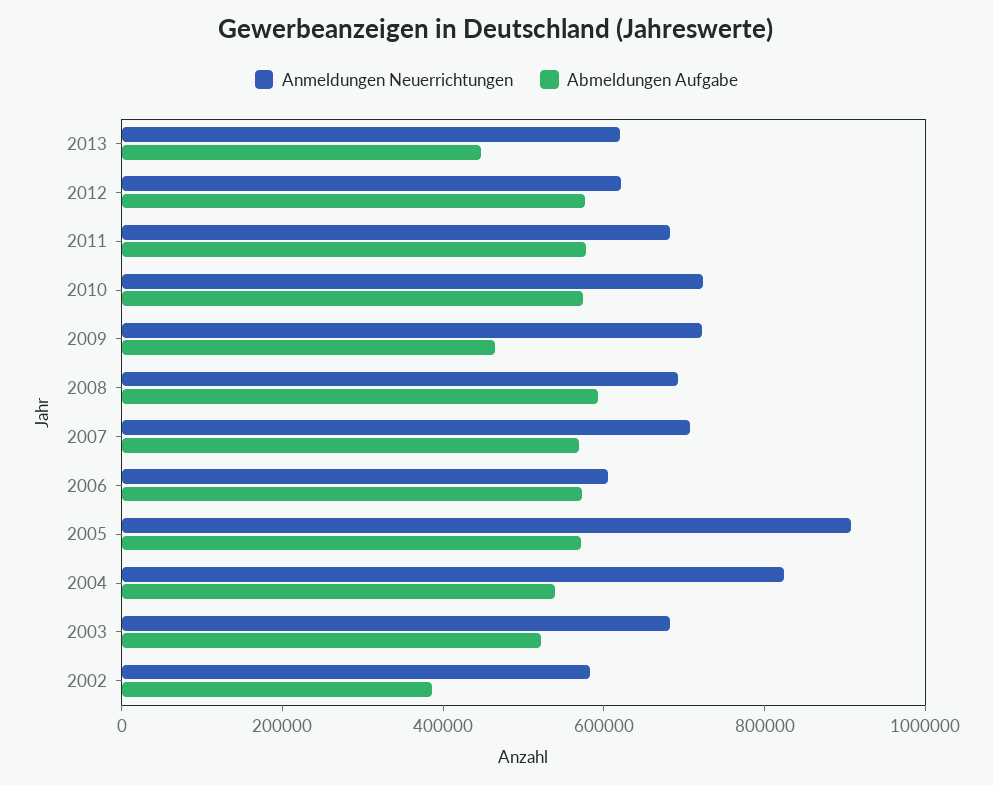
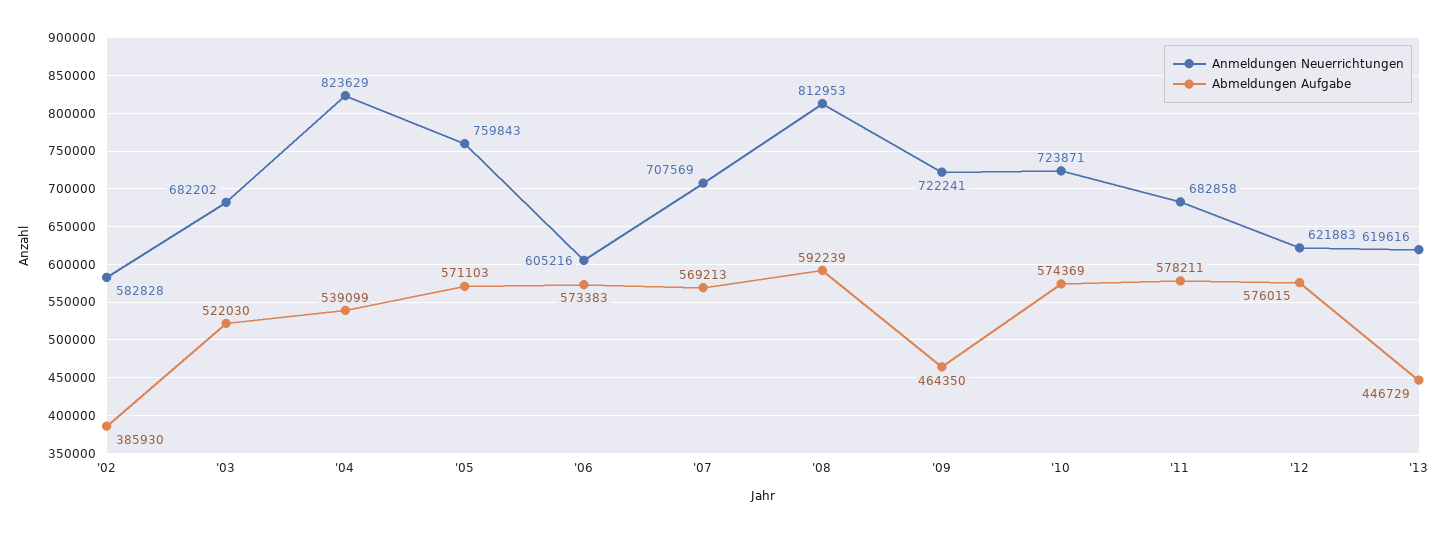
  {
    "Anmeldungen Neuerrichtungen": {
      "2013": 619616,
      "2012": 621883,
      "2011": 682858,
      "2010": 723871,
      "2009": 722241,
-     "2008": 700000,
+     "2008": 812953,
      "2007": 707569,
      "2006": 605216,
-     "2005": 900000,
+     "2005": 759843,
      "2004": 823629,
      "2003": 682202,
      "2002": 582828
    },
    "Abmeldungen Aufgabe": {
      "2013": 446729,
      "2012": 576015,
      "2011": 578211,
      "2010": 574369,
      "2009": 464350,
      "2008": 592239,
      "2007": 569213,
      "2006": 573383,
      "2005": 571103,
      "2004": 539099,
      "2003": 522030,
      "2002": 385930
    }
  }

